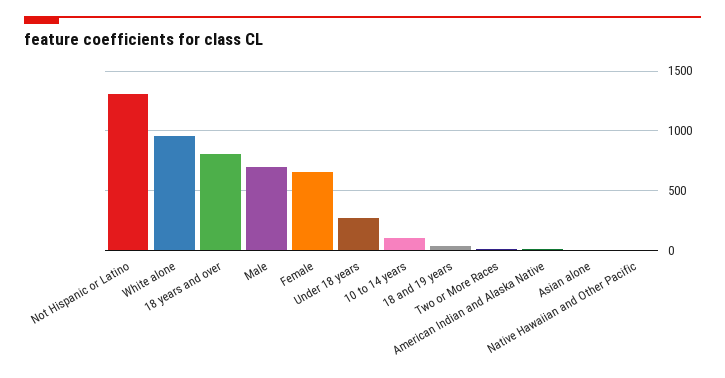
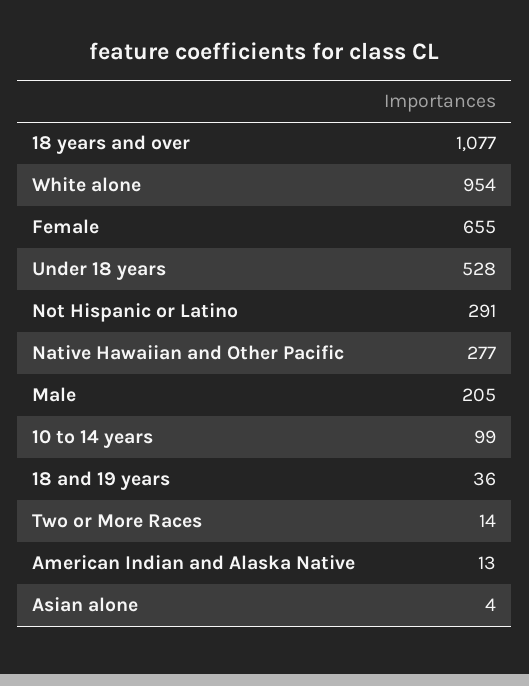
  {
-   "Not Hispanic or Latino": 1300,
+   "Not Hispanic or Latino": 291,
    "White alone": 954,
-   "18 years and over": 800,
+   "18 years and over": 1077,
-   "Male": 700,
+   "Male": 205,
    "Female": 655,
-   "Under 18 years": 300,
+   "Under 18 years": 528,
    "10 to 14 years": 99,
    "18 and 19 years": 36,
    "Two or More Races": 14,
    "American Indian and Alaska Native": 13,
    "Asian alone": 4,
-   "Native Hawaiian and Other Pacific": 0
+   "Native Hawaiian and Other Pacific": 277
  }

